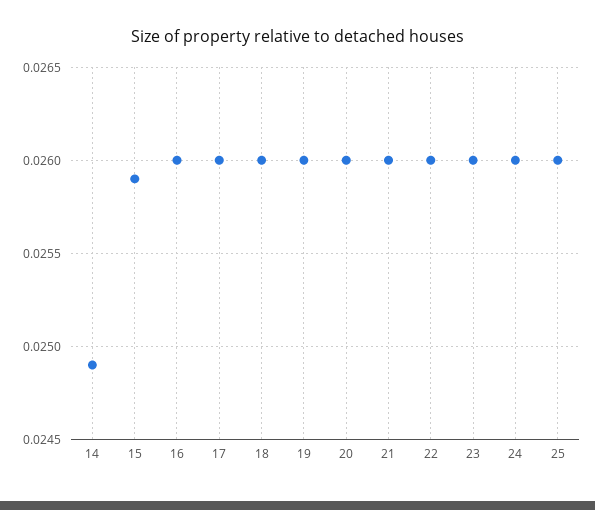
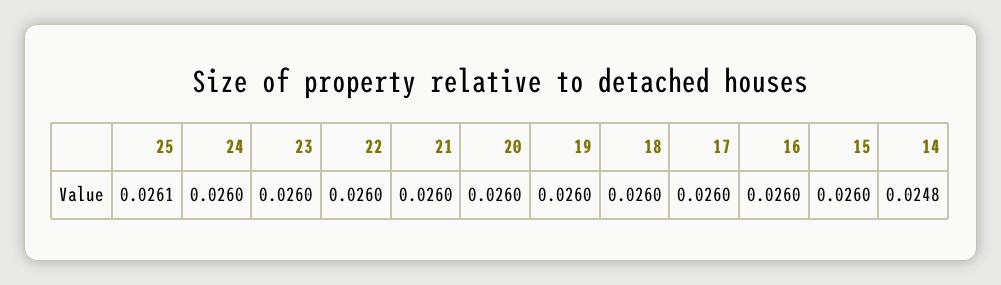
  {
-   "14": 0.0249,
+   "14": 0.0248,
-   "15": 0.0259,
+   "15": 0.026,
    "16": 0.026,
    "17": 0.026,
    "18": 0.026,
    "19": 0.026,
    "20": 0.026,
    "21": 0.026,
    "22": 0.026,
    "23": 0.026,
    "24": 0.026,
-   "25": 0.026
+   "25": 0.0261
  }

